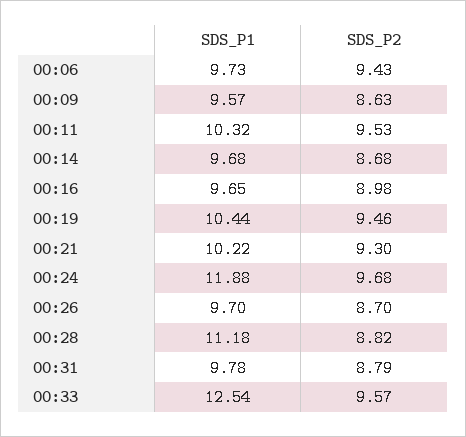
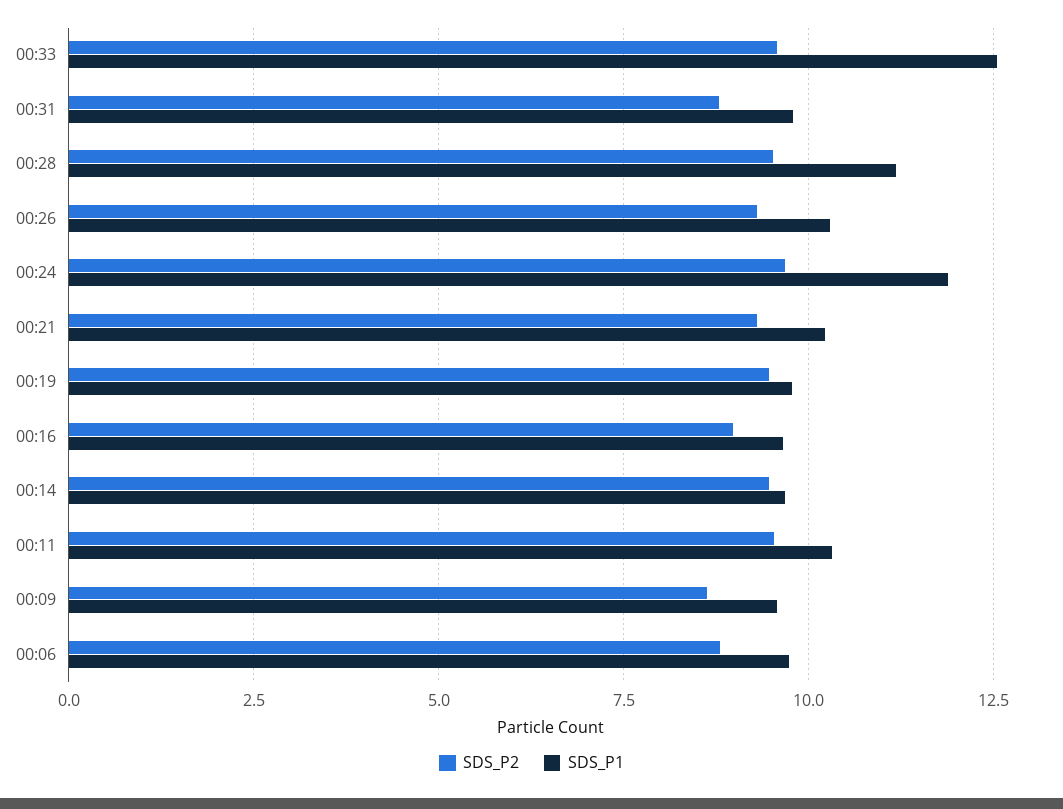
  {
    "SDS_P1": {
      "00:06": 9.73,
      "00:09": 9.57,
      "00:11": 10.32,
      "00:14": 9.68,
      "00:16": 9.65,
-     "00:19": 10.44,
+     "00:19": 9.75,
      "00:21": 10.22,
      "00:24": 11.88,
-     "00:26": 9.7,
+     "00:26": 10.25,
      "00:28": 11.18,
      "00:31": 9.78,
      "00:33": 12.54
    },
    "SDS_P2": {
-     "00:06": 9.43,
+     "00:06": 8.75,
      "00:09": 8.63,
      "00:11": 9.53,
-     "00:14": 8.68,
+     "00:14": 9.5,
      "00:16": 8.98,
      "00:19": 9.46,
      "00:21": 9.3,
      "00:24": 9.68,
-     "00:26": 8.7,
+     "00:26": 9.25,
-     "00:28": 8.82,
+     "00:28": 9.5,
      "00:31": 8.79,
      "00:33": 9.57
    }
  }

